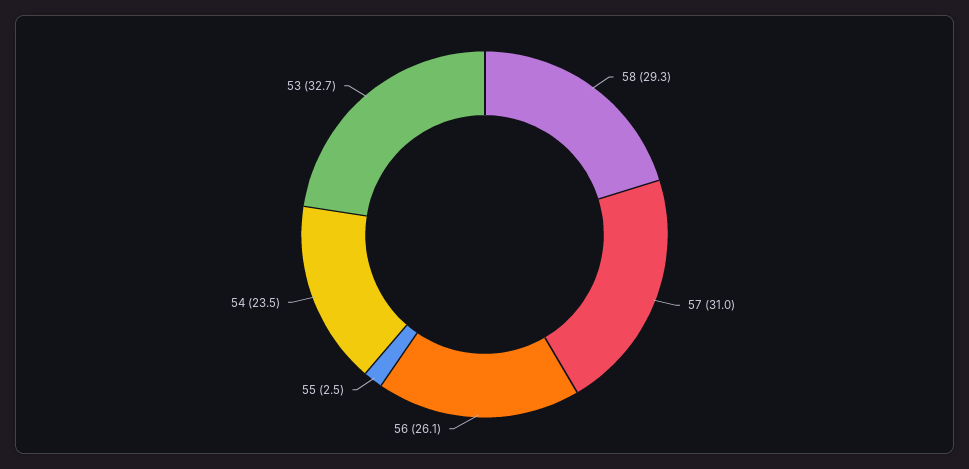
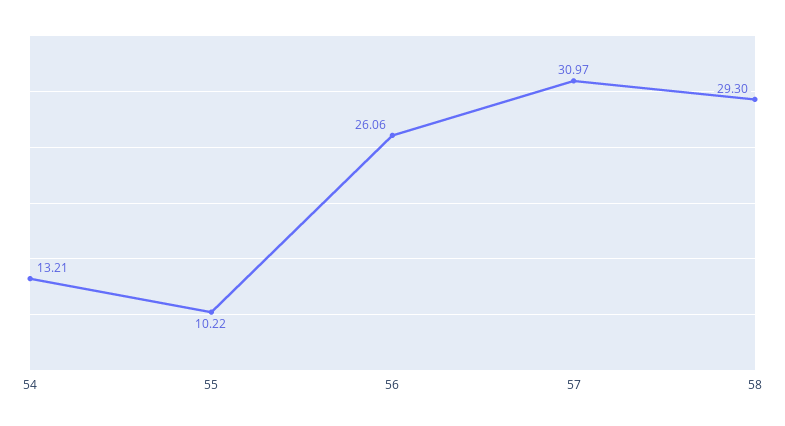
  {
    "58": 29.3,
    "57": 30.97,
    "56": 26.06,
-   "55": 2.5,
+   "55": 10.22,
-   "54": 23.5,
+   "54": 13.21
-   "53": 32.7
  }

